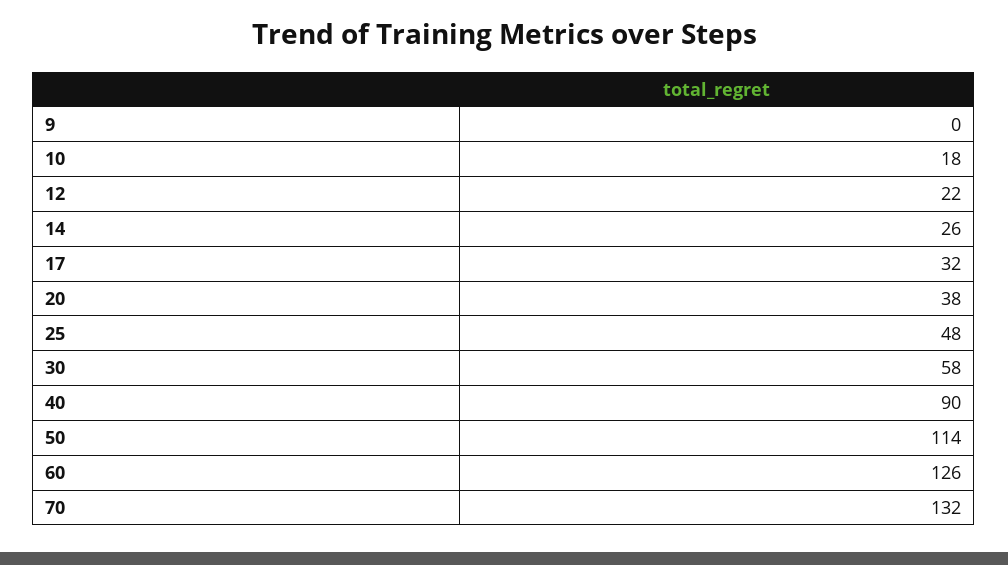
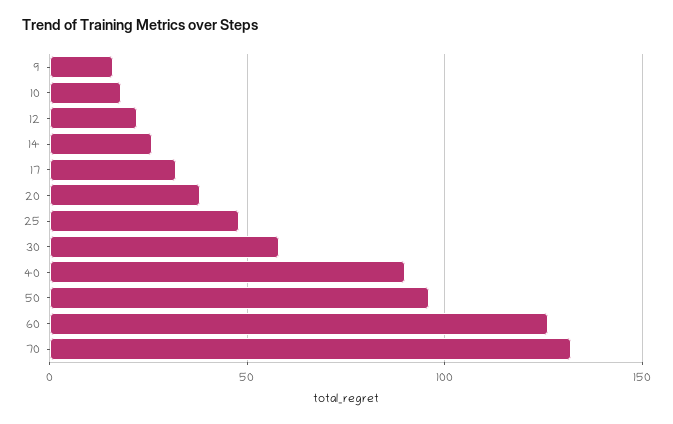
  {
-   "9": 0,
+   "9": 15,
    "10": 18,
    "12": 22,
    "14": 26,
    "17": 32,
    "20": 38,
    "25": 48,
    "30": 58,
    "40": 90,
-   "50": 114,
+   "50": 95,
    "60": 126,
    "70": 132
  }

